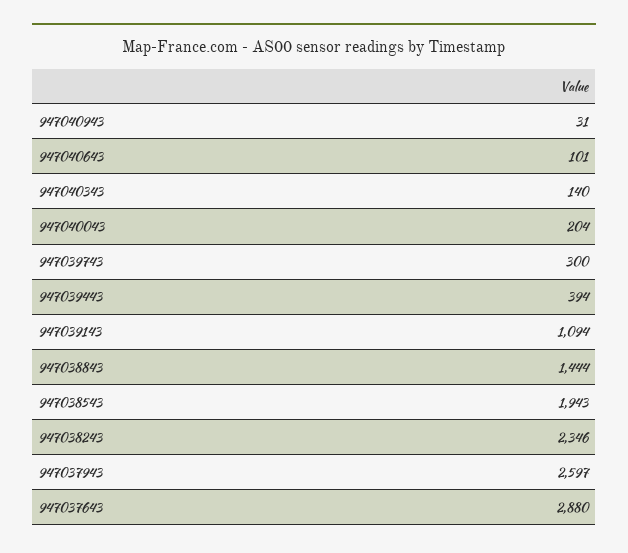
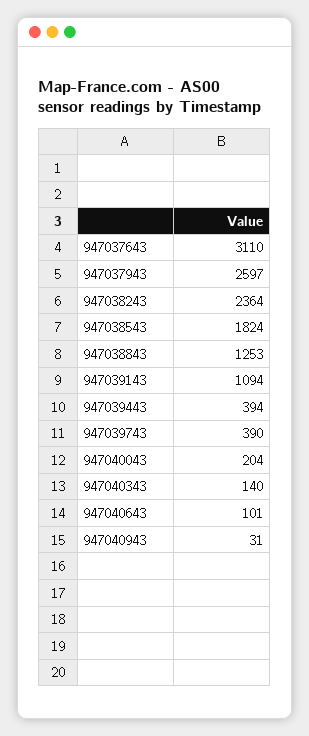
  {
    "947040943": 31,
    "947040643": 101,
    "947040343": 140,
    "947040043": 204,
-   "947039743": 300,
+   "947039743": 390,
    "947039443": 394,
    "947039143": 1094,
-   "947038843": 1444,
+   "947038843": 1253,
-   "947038543": 1943,
+   "947038543": 1824,
-   "947038243": 2346,
+   "947038243": 2364,
    "947037943": 2597,
-   "947037643": 2880
+   "947037643": 3110
  }

